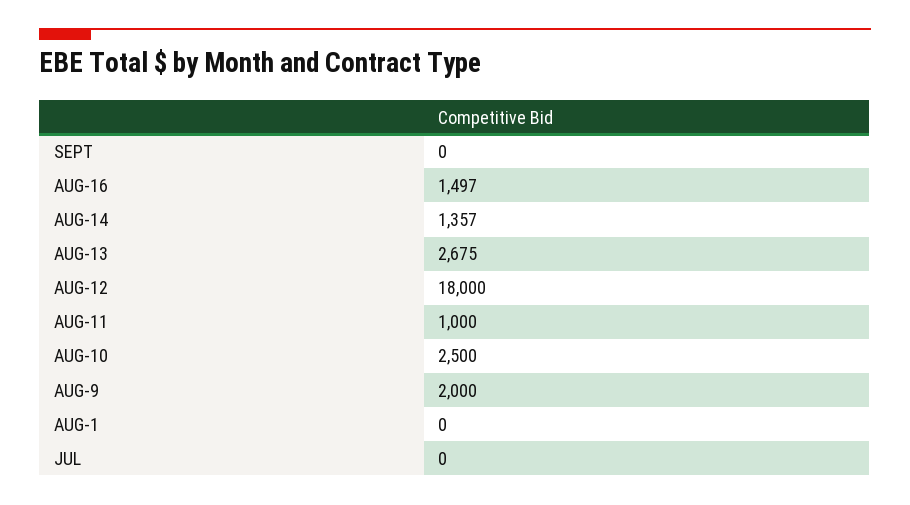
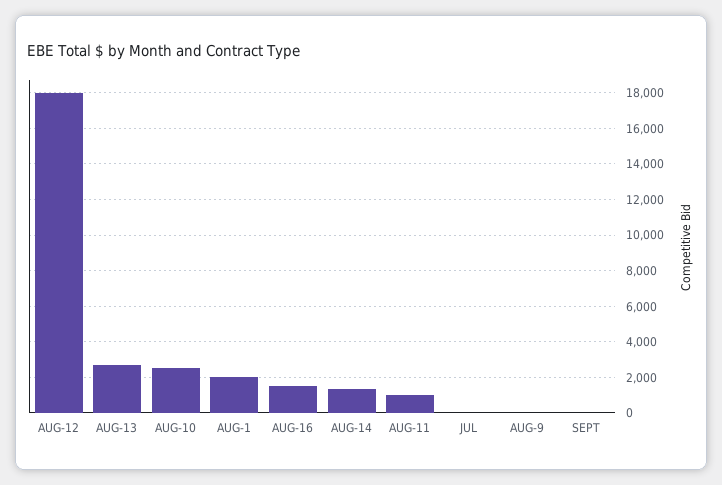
  {
    "SEPT": 0,
    "AUG-16": 1497,
    "AUG-14": 1357,
    "AUG-13": 2675,
    "AUG-12": 18000,
    "AUG-11": 1000,
    "AUG-10": 2500,
-   "AUG-9": 2000,
+   "AUG-9": 0,
-   "AUG-1": 0,
+   "AUG-1": 2000,
    "JUL": 0
  }

